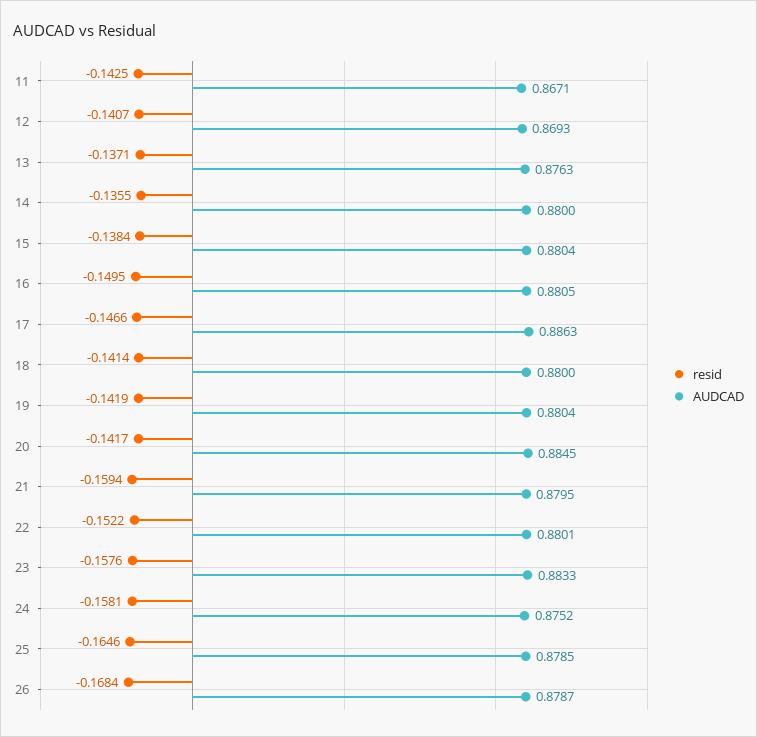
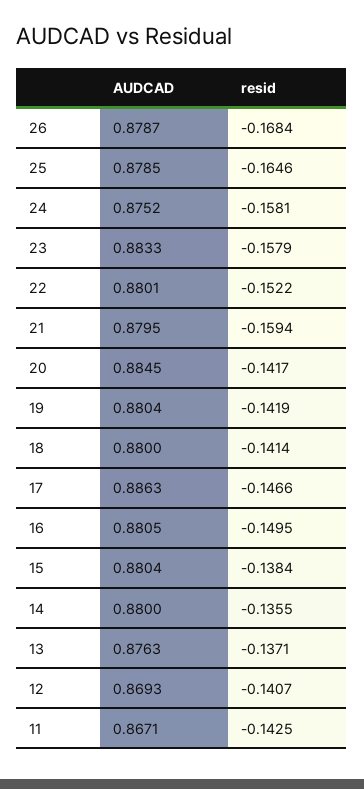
  {
    "resid": {
      "11": -0.1425,
      "12": -0.1407,
      "13": -0.1371,
      "14": -0.1355,
      "15": -0.1384,
      "16": -0.1495,
      "17": -0.1466,
      "18": -0.1414,
      "19": -0.1419,
      "20": -0.1417,
      "21": -0.1594,
      "22": -0.1522,
-     "23": -0.1576,
+     "23": -0.1579,
      "24": -0.1581,
      "25": -0.1646,
      "26": -0.1684
    },
    "AUDCAD": {
      "11": 0.8671,
      "12": 0.8693,
      "13": 0.8763,
      "14": 0.88,
      "15": 0.8804,
      "16": 0.8805,
      "17": 0.8863,
      "18": 0.88,
      "19": 0.8804,
      "20": 0.8845,
      "21": 0.8795,
      "22": 0.8801,
      "23": 0.8833,
      "24": 0.8752,
      "25": 0.8785,
      "26": 0.8787
    }
  }

